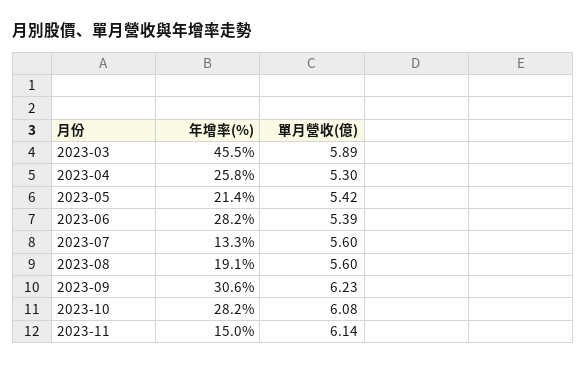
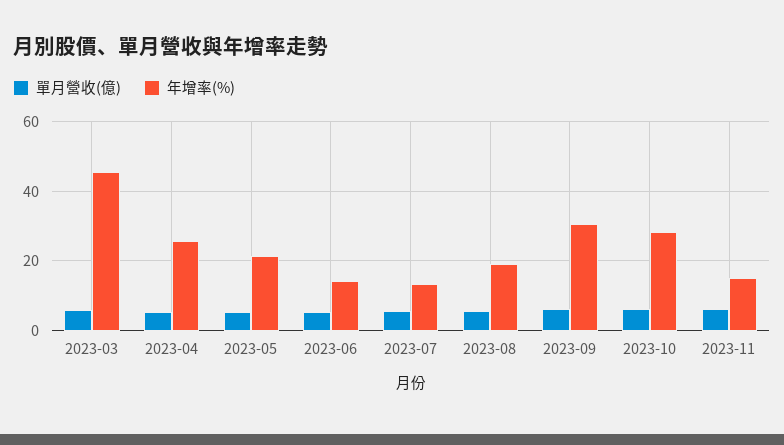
  {
    "年增率(%)": {
      "2023-03": 45.5,
      "2023-04": 25.8,
      "2023-05": 21.4,
-     "2023-06": 28.2,
+     "2023-06": 14,
      "2023-07": 13.3,
      "2023-08": 19.1,
      "2023-09": 30.6,
      "2023-10": 28.2,
      "2023-11": 15
    },
    "單月營收(億)": {
      "2023-03": 5.89,
      "2023-04": 5.3,
      "2023-05": 5.42,
      "2023-06": 5.39,
      "2023-07": 5.6,
      "2023-08": 5.6,
      "2023-09": 6.23,
      "2023-10": 6.08,
      "2023-11": 6.14
    }
  }

